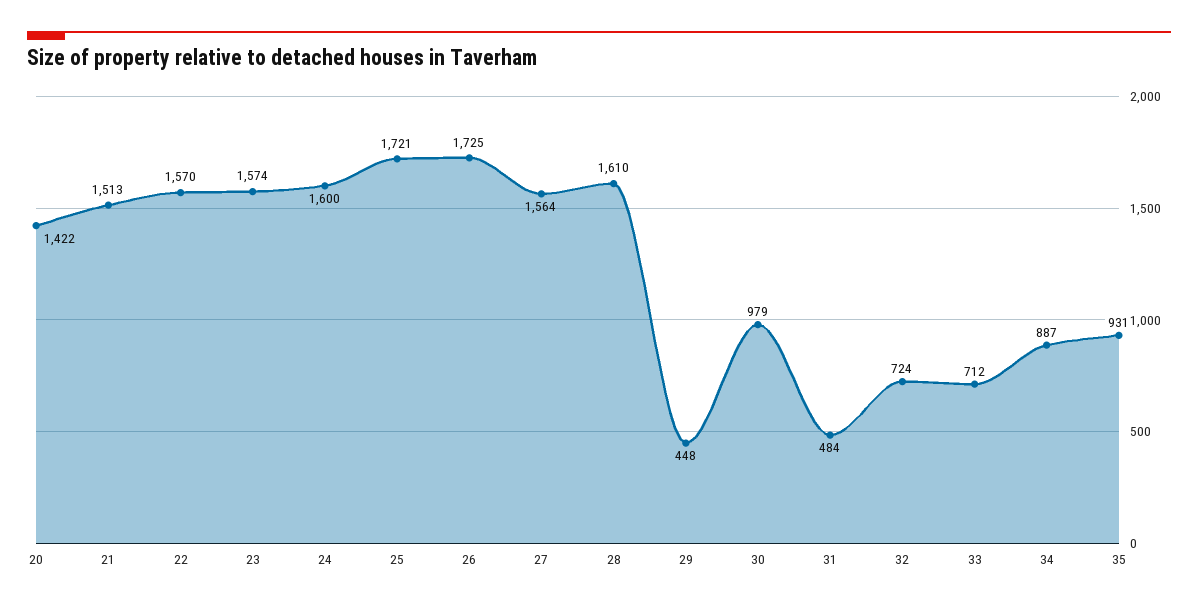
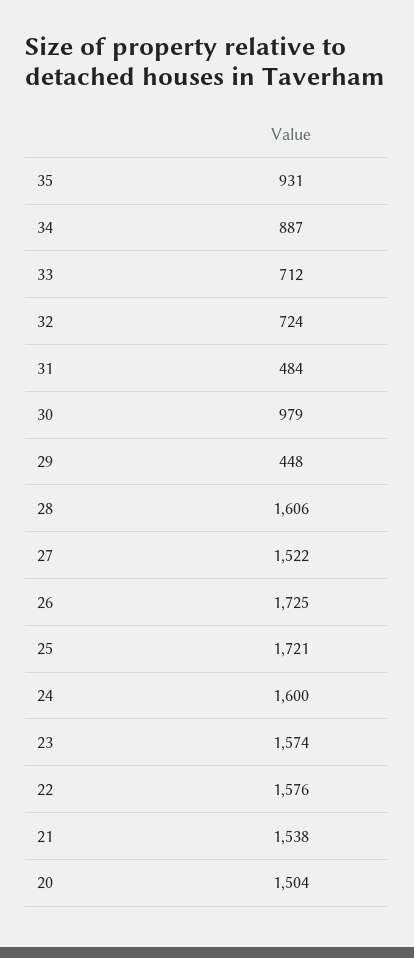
  {
-   "20": 1422,
+   "20": 1504,
-   "21": 1513,
+   "21": 1538,
-   "22": 1570,
+   "22": 1576,
    "23": 1574,
    "24": 1600,
    "25": 1721,
    "26": 1725,
-   "27": 1564,
+   "27": 1522,
-   "28": 1610,
+   "28": 1606,
    "29": 448,
    "30": 979,
    "31": 484,
    "32": 724,
    "33": 712,
    "34": 887,
    "35": 931
  }

